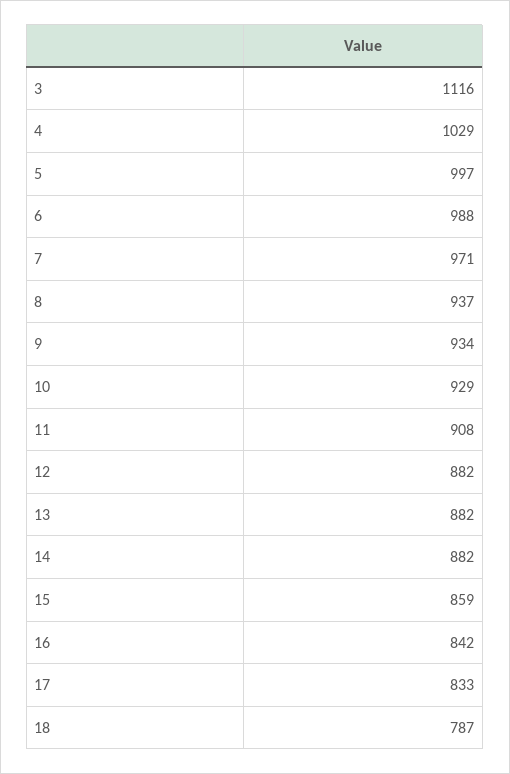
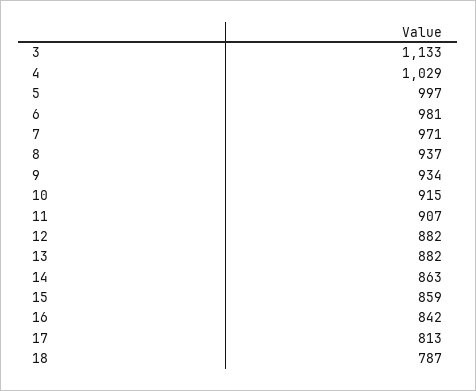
  {
-   "3": 1116,
+   "3": 1133,
    "4": 1029,
    "5": 997,
-   "6": 988,
+   "6": 981,
    "7": 971,
    "8": 937,
    "9": 934,
-   "10": 929,
+   "10": 915,
-   "11": 908,
+   "11": 907,
    "12": 882,
    "13": 882,
-   "14": 882,
+   "14": 863,
    "15": 859,
    "16": 842,
-   "17": 833,
+   "17": 813,
    "18": 787
  }

